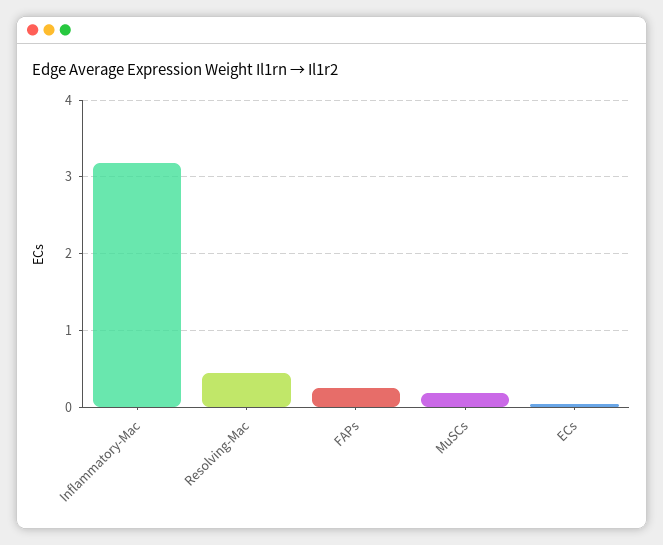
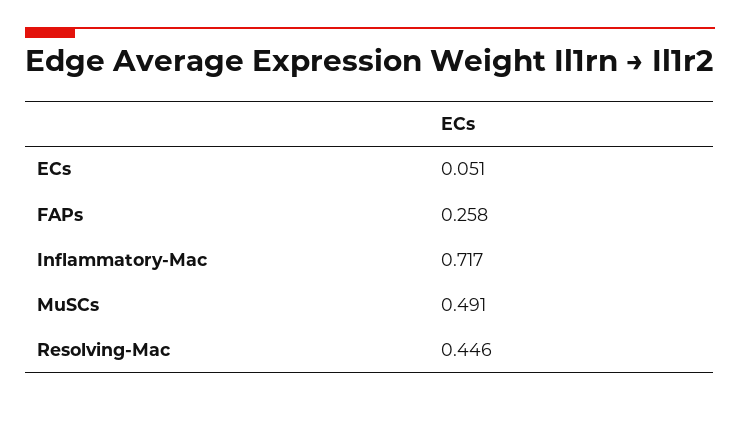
  {
-   "Inflammatory-Mac": 3.2,
+   "Inflammatory-Mac": 0.717,
    "Resolving-Mac": 0.446,
    "FAPs": 0.258,
-   "MuSCs": 0.2,
+   "MuSCs": 0.491,
    "ECs": 0.051
  }

